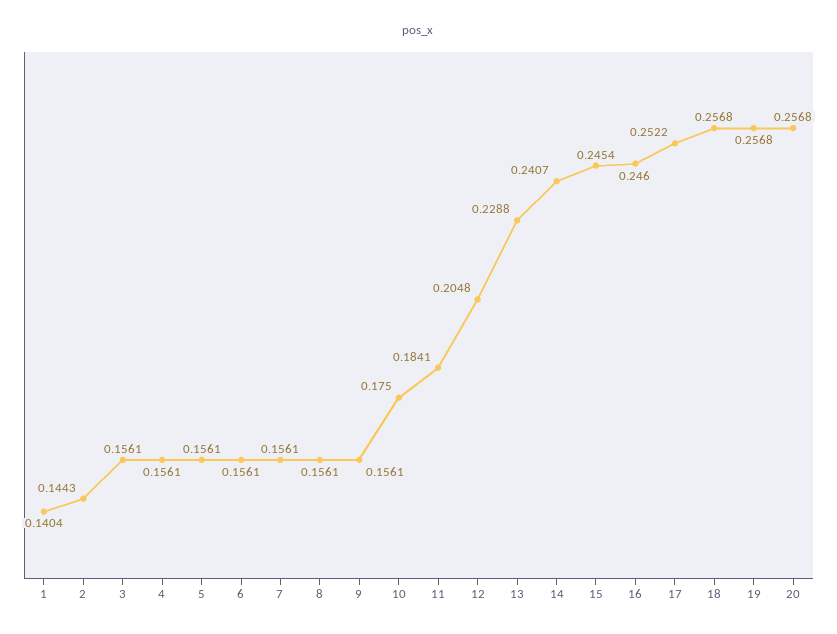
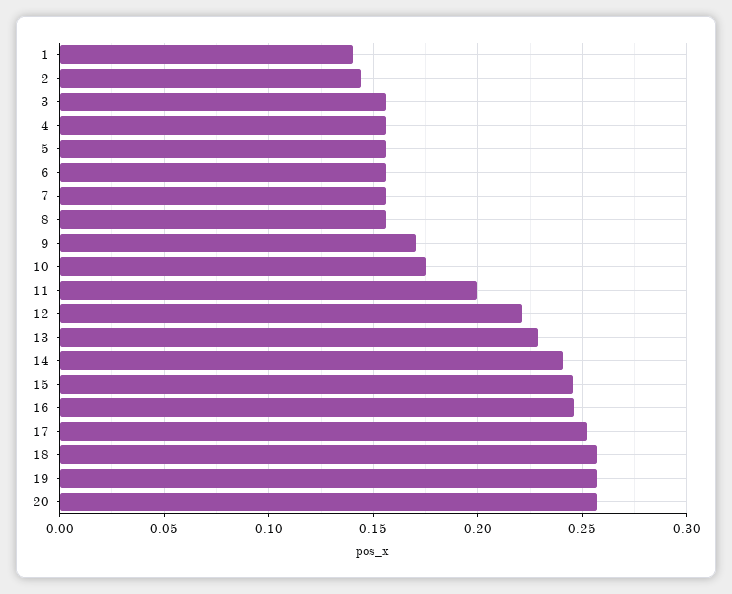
  {
    "1": 0.1404,
    "2": 0.1443,
    "3": 0.1561,
    "4": 0.1561,
    "5": 0.1561,
    "6": 0.1561,
    "7": 0.1561,
    "8": 0.1561,
-   "9": 0.1561,
+   "9": 0.17,
    "10": 0.175,
-   "11": 0.1841,
+   "11": 0.2,
-   "12": 0.2048,
+   "12": 0.22,
    "13": 0.2288,
    "14": 0.2407,
    "15": 0.2454,
    "16": 0.246,
    "17": 0.2522,
    "18": 0.2568,
    "19": 0.2568,
    "20": 0.2568
  }

